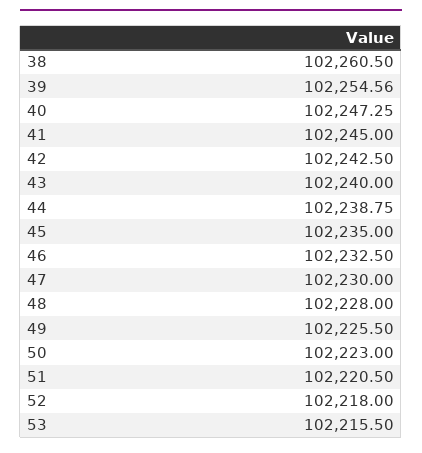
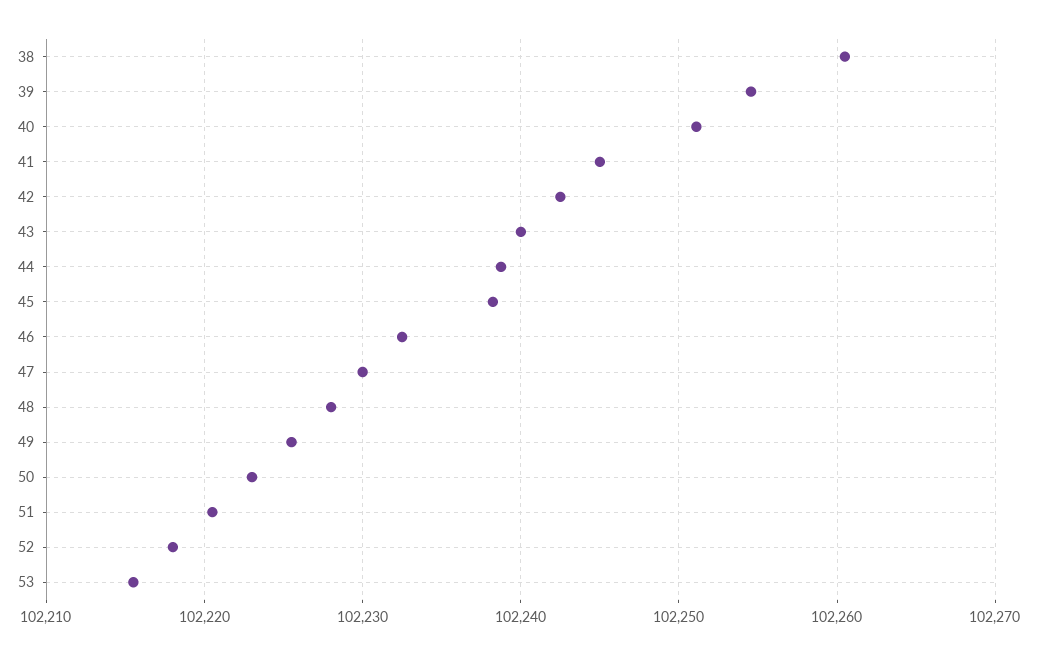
  {
    "38": 102260.5,
    "39": 102254.56,
-   "40": 102247.25,
+   "40": 102251,
    "41": 102245,
    "42": 102242.5,
    "43": 102240,
    "44": 102238.75,
-   "45": 102235,
+   "45": 102238,
    "46": 102232.5,
    "47": 102230,
    "48": 102228,
    "49": 102225.5,
    "50": 102223,
    "51": 102220.5,
    "52": 102218,
    "53": 102215.5
  }

